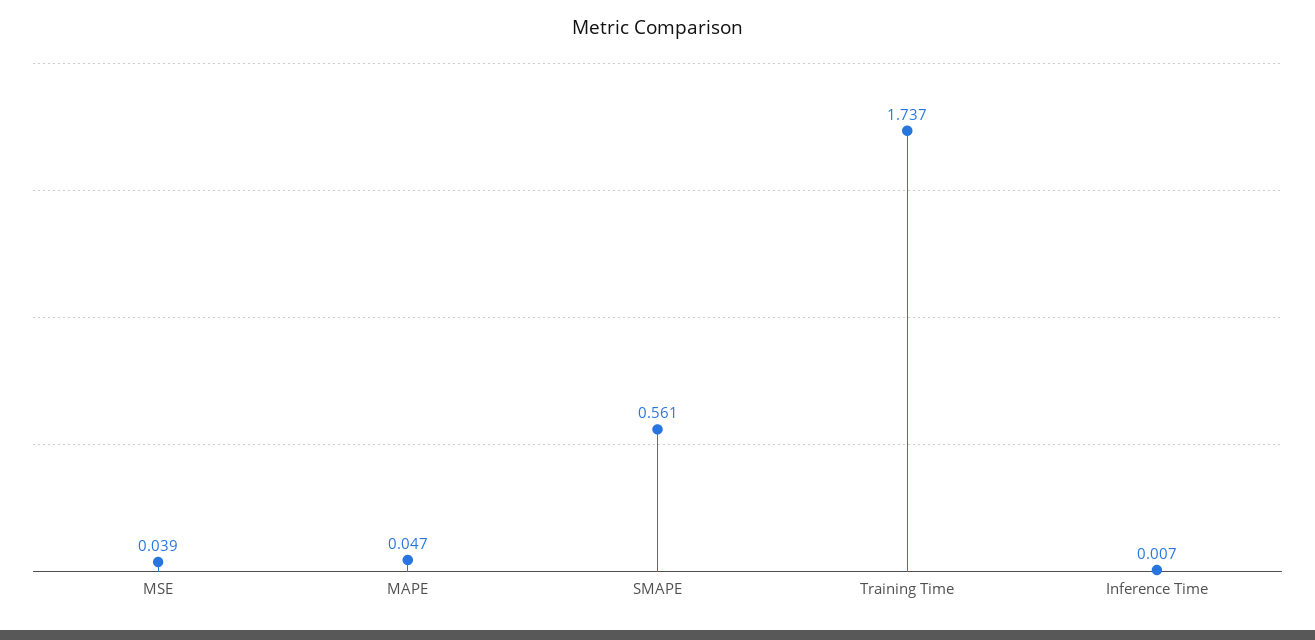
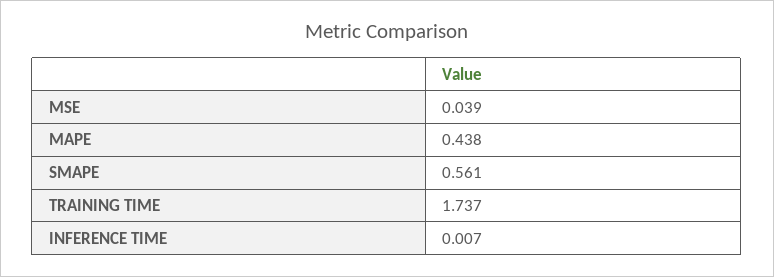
  {
    "MSE": 0.039,
-   "MAPE": 0.047,
+   "MAPE": 0.438,
    "SMAPE": 0.561,
    "Training Time": 1.737,
    "Inference Time": 0.007
  }

